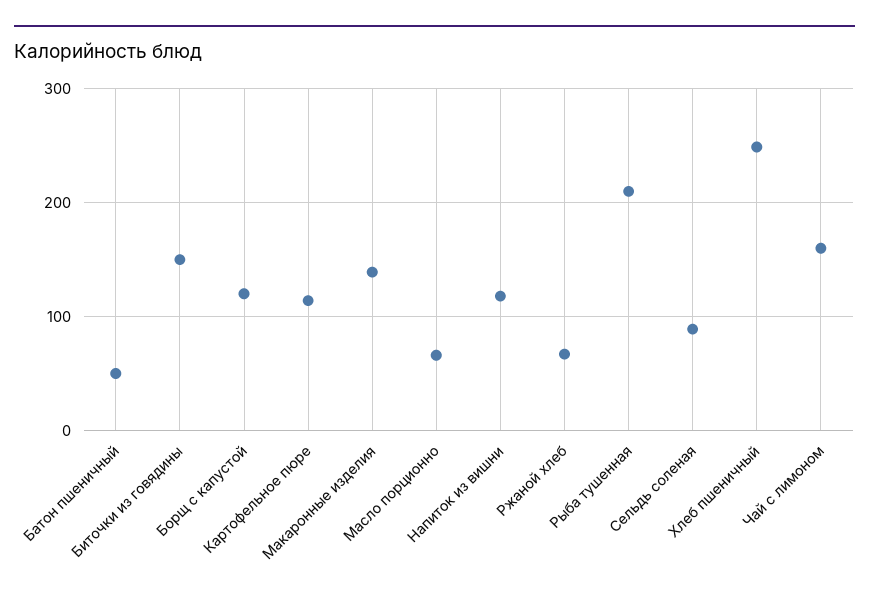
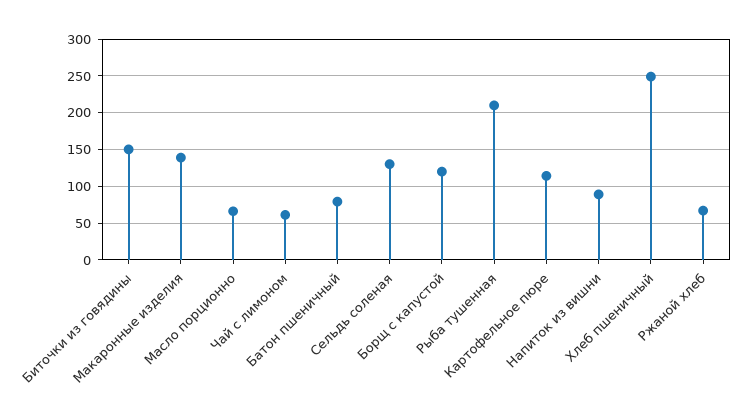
  {
-   "Батон пшеничный": 50,
+   "Батон пшеничный": 80,
    "Биточки из говядины": 150,
    "Борщ с капустой": 120,
    "Картофельное пюре": 110,
    "Макаронные изделия": 140,
    "Масло порционно": 70,
-   "Напиток из вишни": 120,
+   "Напиток из вишни": 90,
    "Ржаной хлеб": 70,
    "Рыба тушенная": 210,
-   "Сельдь соленая": 90,
+   "Сельдь соленая": 130,
    "Хлеб пшеничный": 250,
-   "Чай с лимоном": 160
+   "Чай с лимоном": 60
  }

